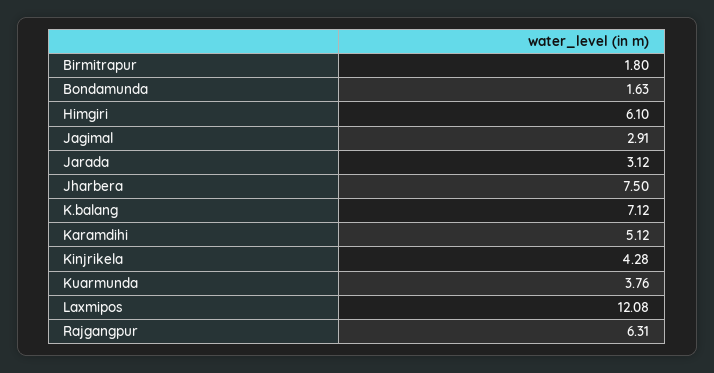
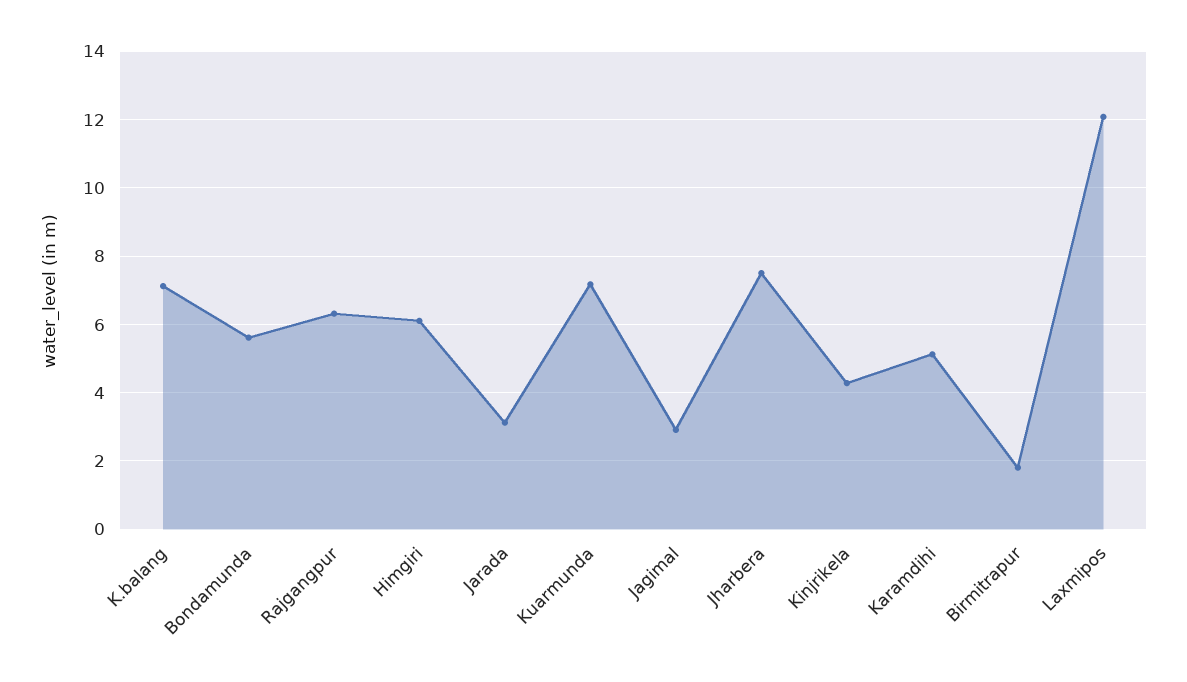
  {
    "Birmitrapur": 1.8,
-   "Bondamunda": 1.63,
+   "Bondamunda": 5.6,
    "Himgiri": 6.1,
    "Jagimal": 2.91,
    "Jarada": 3.12,
    "Jharbera": 7.5,
    "K.balang": 7.12,
    "Karamdihi": 5.12,
    "Kinjrikela": 4.28,
-   "Kuarmunda": 3.76,
+   "Kuarmunda": 7.2,
    "Laxmipos": 12.08,
    "Rajgangpur": 6.31
  }

